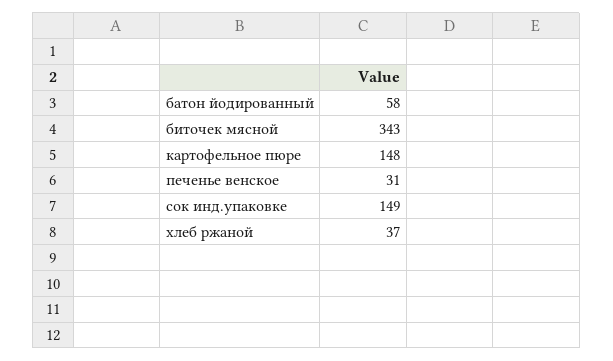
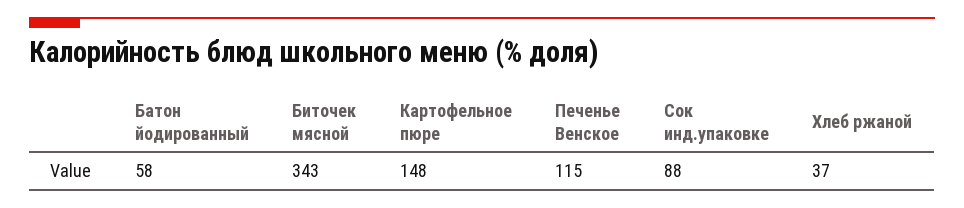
  {
    "батон йодированный": 58,
    "биточек мясной": 343,
    "картофельное пюре": 148,
-   "печенье венское": 31,
+   "печенье венское": 115,
-   "сок инд.упаковке": 149,
+   "сок инд.упаковке": 88,
    "хлеб ржаной": 37
  }

